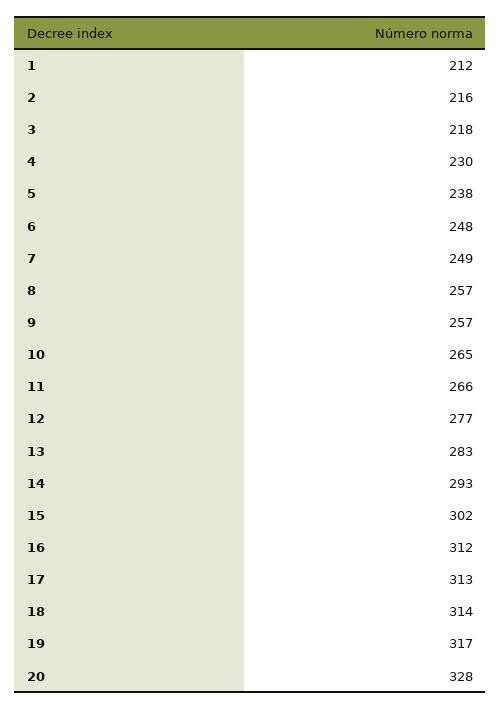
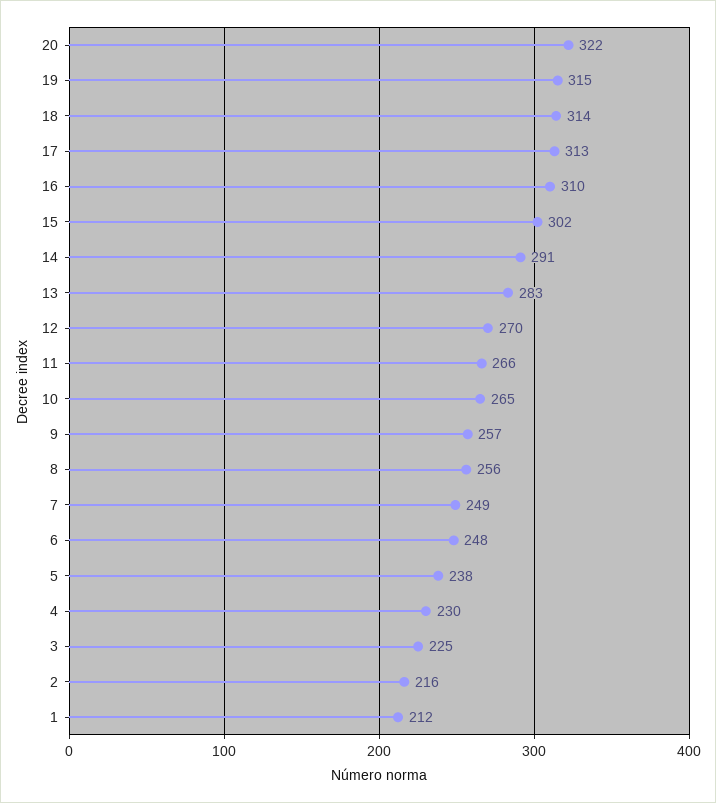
  {
    "1": 212,
    "2": 216,
-   "3": 218,
+   "3": 225,
    "4": 230,
    "5": 238,
    "6": 248,
    "7": 249,
-   "8": 257,
+   "8": 256,
    "9": 257,
    "10": 265,
    "11": 266,
-   "12": 277,
+   "12": 270,
    "13": 283,
-   "14": 293,
+   "14": 291,
    "15": 302,
-   "16": 312,
+   "16": 310,
    "17": 313,
    "18": 314,
-   "19": 317,
+   "19": 315,
-   "20": 328
+   "20": 322
  }

